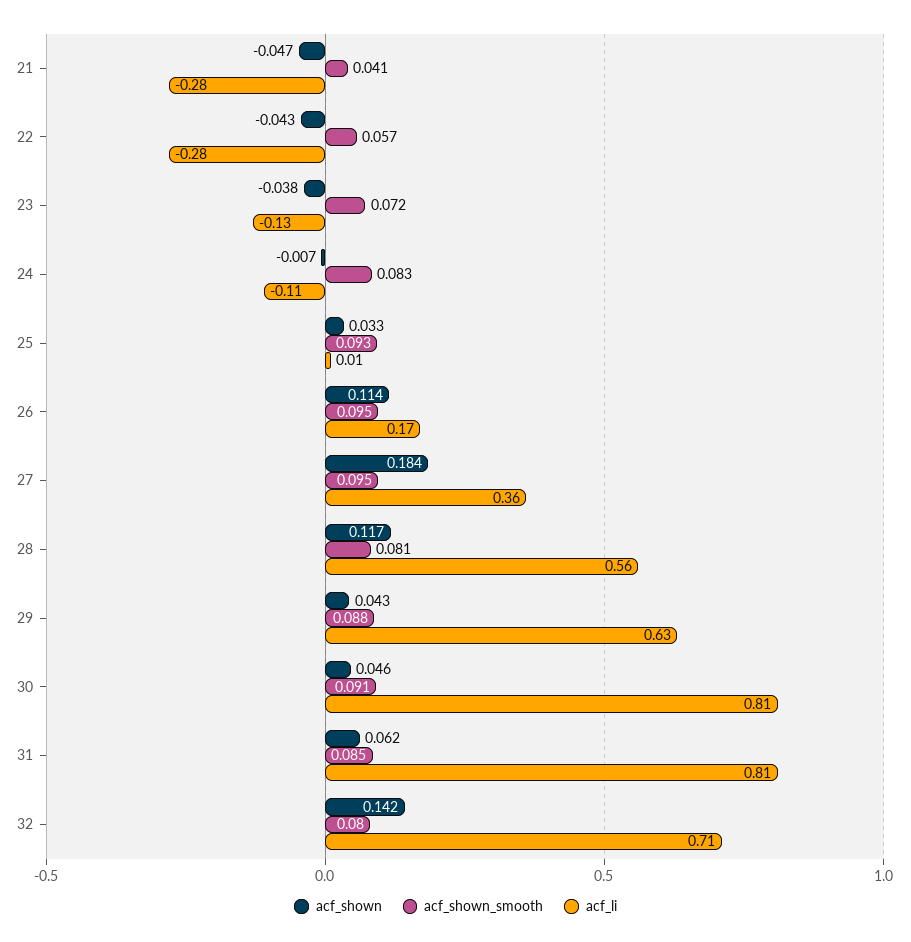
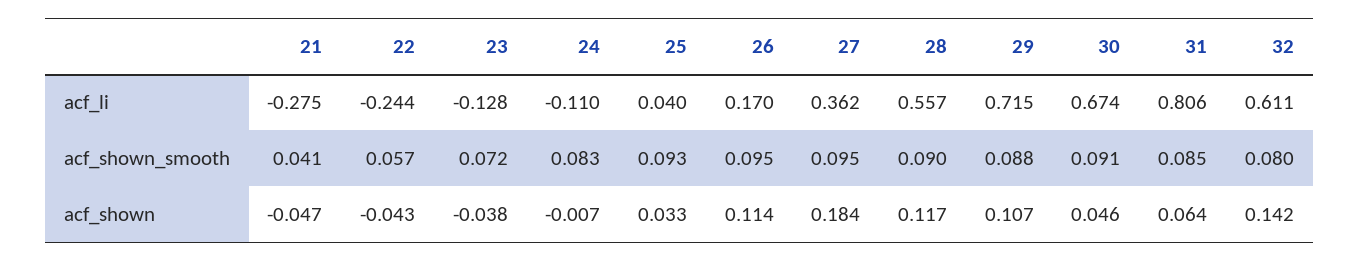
  {
    "acf_shown": {
      "21": -0.047,
      "22": -0.043,
      "23": -0.038,
      "24": -0.007,
      "25": 0.033,
      "26": 0.114,
      "27": 0.184,
      "28": 0.117,
-     "29": 0.043,
+     "29": 0.107,
      "30": 0.046,
-     "31": 0.062,
+     "31": 0.064,
      "32": 0.142
    },
    "acf_shown_smooth": {
      "21": 0.041,
      "22": 0.057,
      "23": 0.072,
      "24": 0.083,
      "25": 0.093,
      "26": 0.095,
      "27": 0.095,
-     "28": 0.081,
+     "28": 0.09,
      "29": 0.088,
      "30": 0.091,
      "31": 0.085,
      "32": 0.08
    },
    "acf_li": {
      "21": -0.275,
-     "22": -0.28,
+     "22": -0.244,
      "23": -0.128,
      "24": -0.11,
-     "25": 0.01,
+     "25": 0.04,
      "26": 0.17,
      "27": 0.362,
      "28": 0.557,
-     "29": 0.63,
+     "29": 0.715,
-     "30": 0.81,
+     "30": 0.674,
      "31": 0.806,
-     "32": 0.71
+     "32": 0.611
    }
  }

